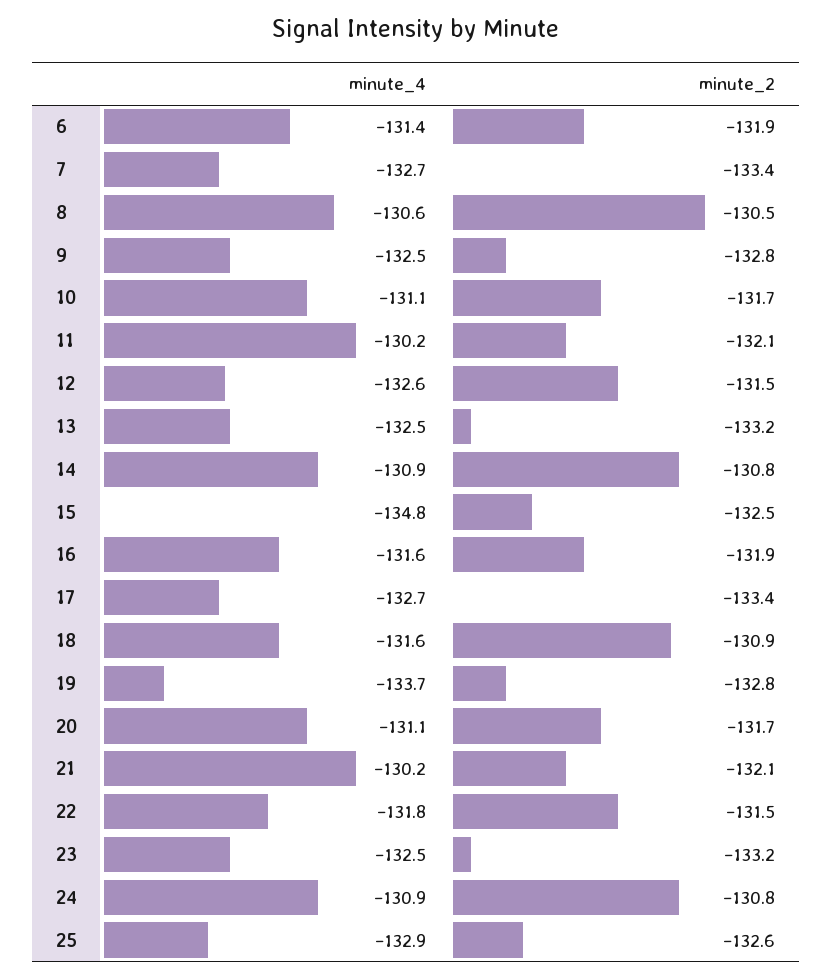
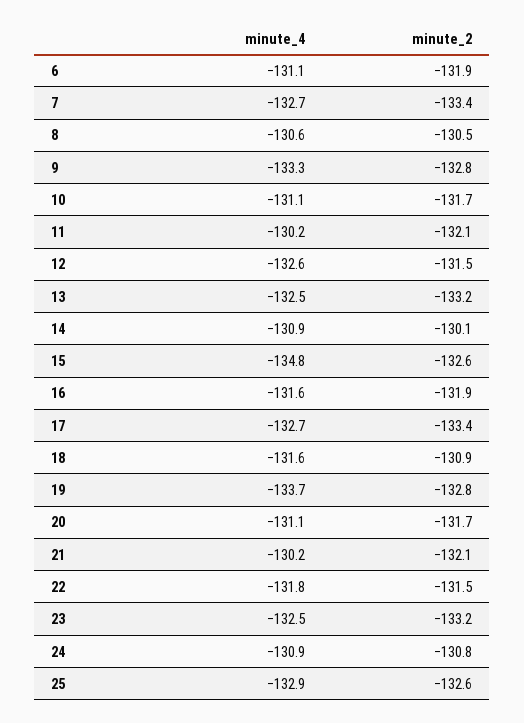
  {
    "minute_4": {
-     "6": -131.4,
+     "6": -131.1,
      "7": -132.7,
      "8": -130.6,
-     "9": -132.5,
+     "9": -133.3,
      "10": -131.1,
      "11": -130.2,
      "12": -132.6,
      "13": -132.5,
      "14": -130.9,
      "15": -134.8,
      "16": -131.6,
      "17": -132.7,
      "18": -131.6,
      "19": -133.7,
      "20": -131.1,
      "21": -130.2,
      "22": -131.8,
      "23": -132.5,
      "24": -130.9,
      "25": -132.9
    },
    "minute_2": {
      "6": -131.9,
      "7": -133.4,
      "8": -130.5,
      "9": -132.8,
      "10": -131.7,
      "11": -132.1,
      "12": -131.5,
      "13": -133.2,
-     "14": -130.8,
+     "14": -130.1,
-     "15": -132.5,
+     "15": -132.6,
      "16": -131.9,
      "17": -133.4,
      "18": -130.9,
      "19": -132.8,
      "20": -131.7,
      "21": -132.1,
      "22": -131.5,
      "23": -133.2,
      "24": -130.8,
      "25": -132.6
    }
  }

